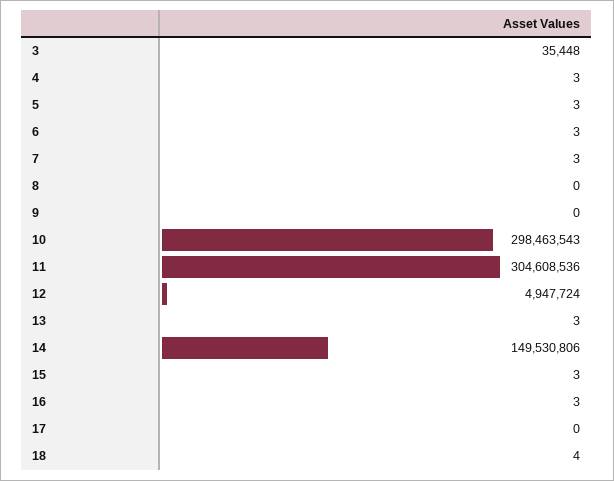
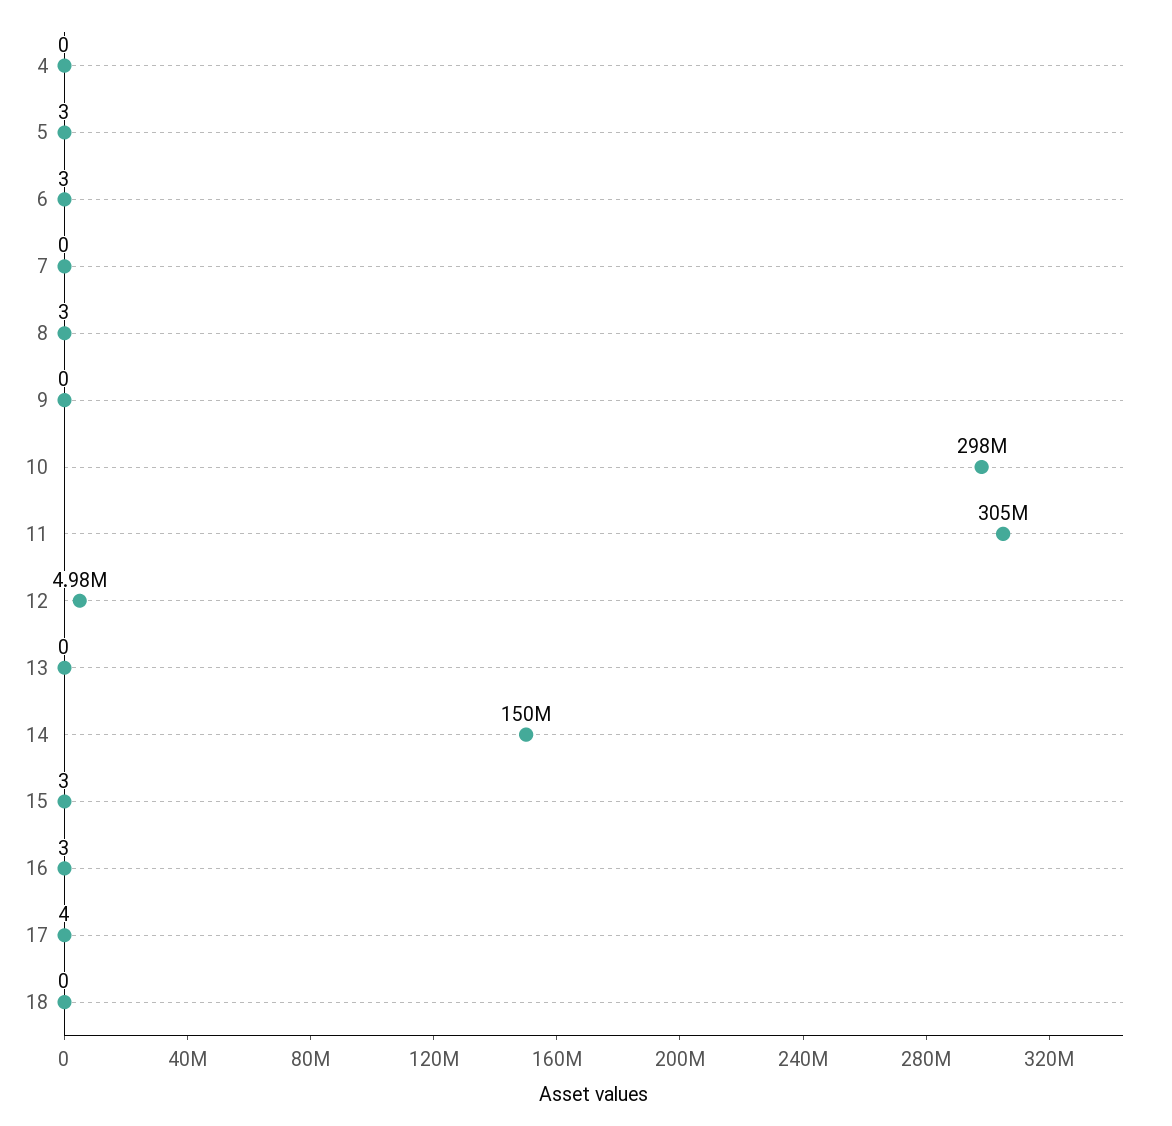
  {
-   "3": 35448,
-   "4": 3,
+   "4": 0,
    "5": 3,
    "6": 3,
-   "7": 3,
+   "7": 0,
-   "8": 0,
+   "8": 3,
    "9": 0,
    "10": 298463543,
    "11": 304608536,
-   "12": 4947724,
+   "12": 4980000,
-   "13": 3,
+   "13": 0,
    "14": 149530806,
    "15": 3,
    "16": 3,
-   "17": 0,
+   "17": 4,
-   "18": 4
+   "18": 0
  }

